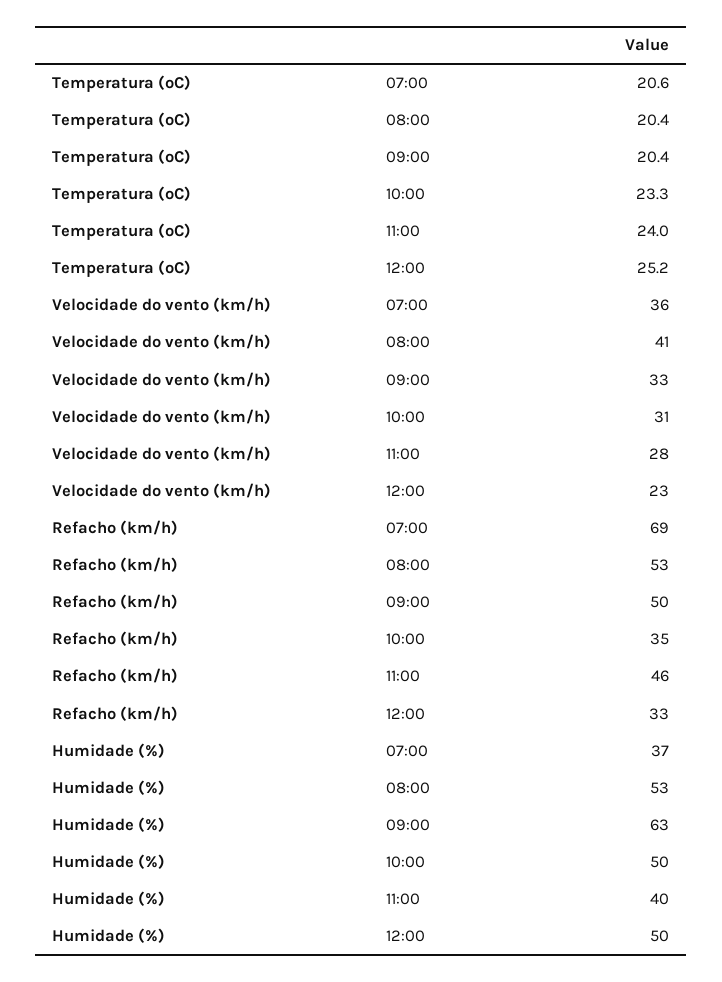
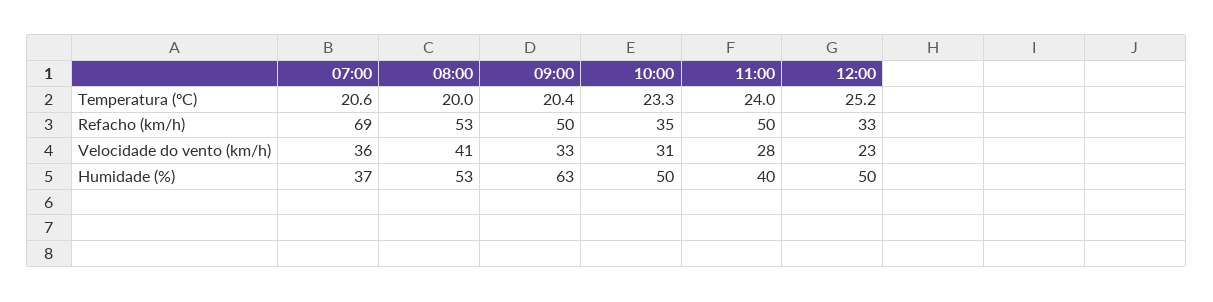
  {
    "Temperatura (ºC)": {
      "07:00": 20.6,
-     "08:00": 20.4,
+     "08:00": 20,
      "09:00": 20.4,
      "10:00": 23.3,
      "11:00": 24,
      "12:00": 25.2
    },
    "Velocidade do vento (km/h)": {
      "07:00": 36,
      "08:00": 41,
      "09:00": 33,
      "10:00": 31,
      "11:00": 28,
      "12:00": 23
    },
    "Refacho (km/h)": {
      "07:00": 69,
      "08:00": 53,
      "09:00": 50,
      "10:00": 35,
-     "11:00": 46,
+     "11:00": 50,
      "12:00": 33
    },
    "Humidade (%)": {
      "07:00": 37,
      "08:00": 53,
      "09:00": 63,
      "10:00": 50,
      "11:00": 40,
      "12:00": 50
    }
  }

